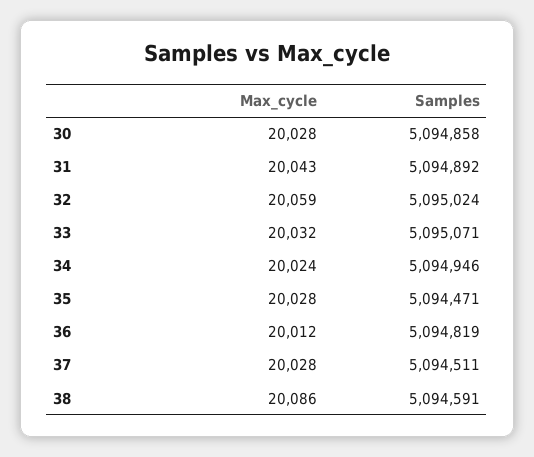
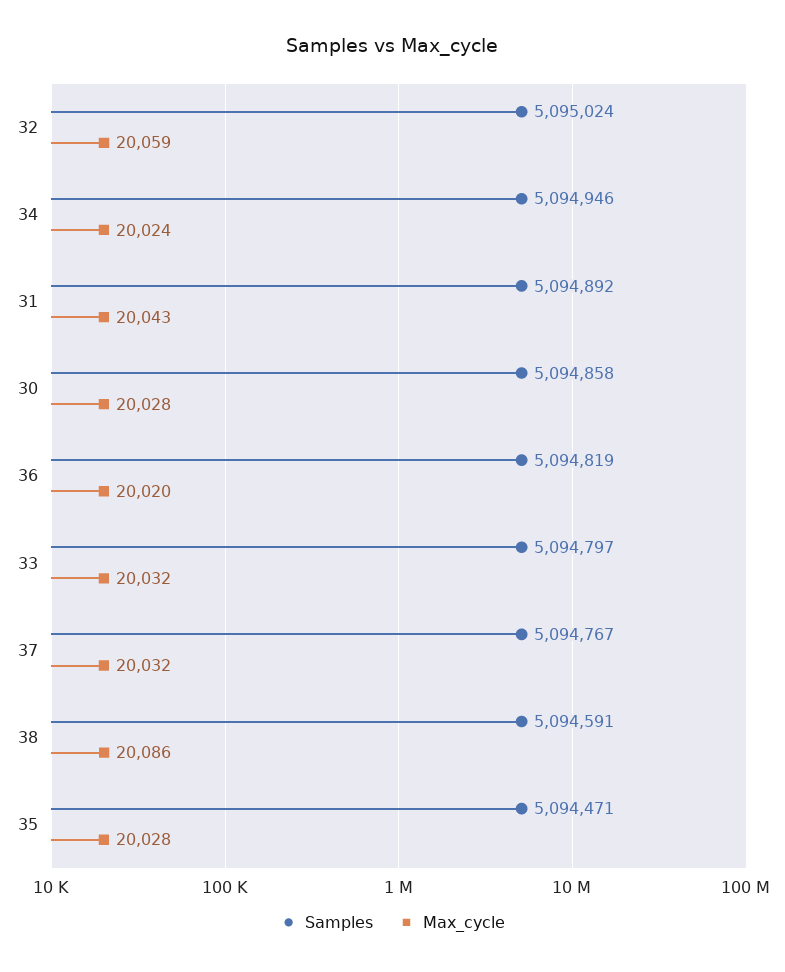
  {
    "Max_cycle": {
      "30": 20028,
      "31": 20043,
      "32": 20059,
      "33": 20032,
      "34": 20024,
      "35": 20028,
-     "36": 20012,
+     "36": 20020,
-     "37": 20028,
+     "37": 20032,
      "38": 20086
    },
    "Samples": {
      "30": 5094858,
      "31": 5094892,
      "32": 5095024,
-     "33": 5095071,
+     "33": 5094797,
      "34": 5094946,
      "35": 5094471,
      "36": 5094819,
-     "37": 5094511,
+     "37": 5094767,
      "38": 5094591
    }
  }

